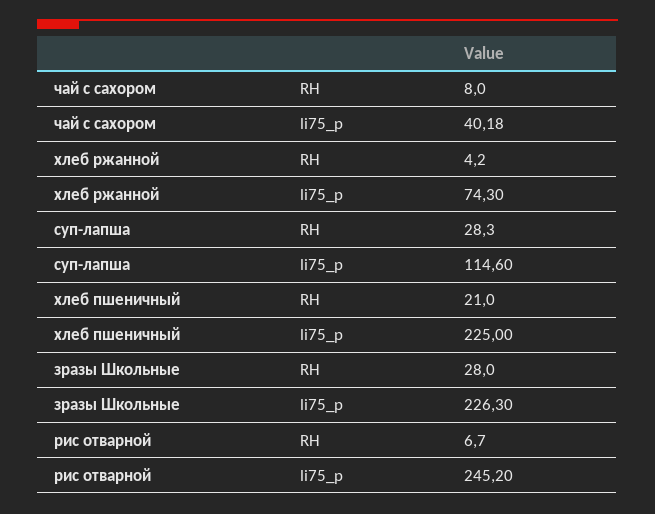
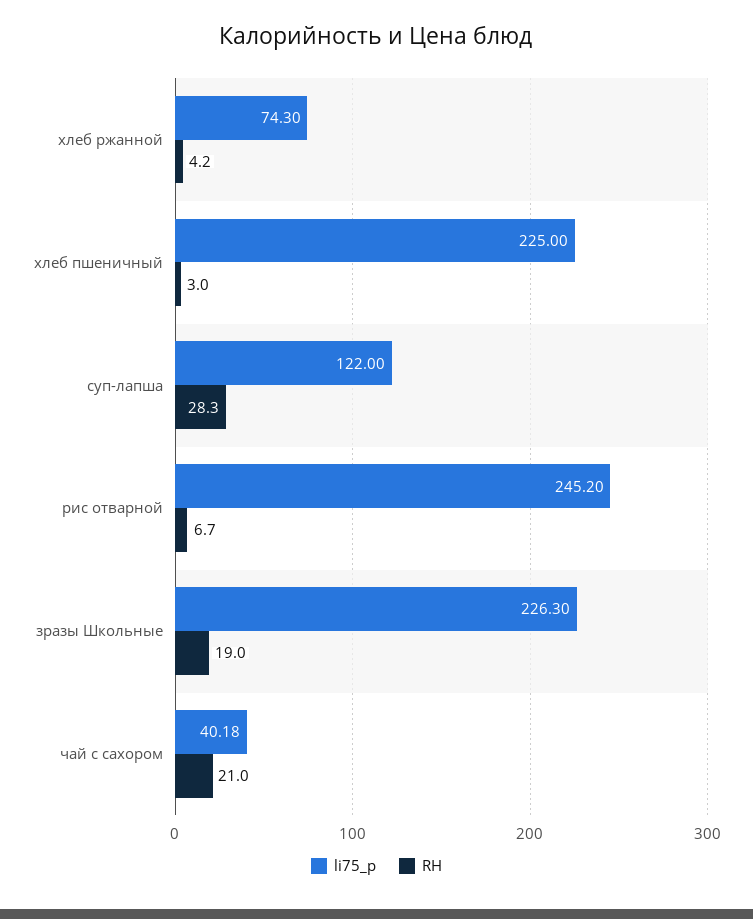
  {
    "RH": {
-     "чай с сахором": 8,
+     "чай с сахором": 21,
      "хлеб ржанной": 4.2,
      "суп-лапша": 28.3,
-     "хлеб пшеничный": 21,
+     "хлеб пшеничный": 3,
-     "зразы Школьные": 28,
+     "зразы Школьные": 19,
      "рис отварной": 6.7
    },
    "li75_p": {
      "чай с сахором": 40.18,
      "хлеб ржанной": 74.3,
-     "суп-лапша": 114.6,
+     "суп-лапша": 122,
      "хлеб пшеничный": 225,
      "зразы Школьные": 226.3,
      "рис отварной": 245.2
    }
  }

